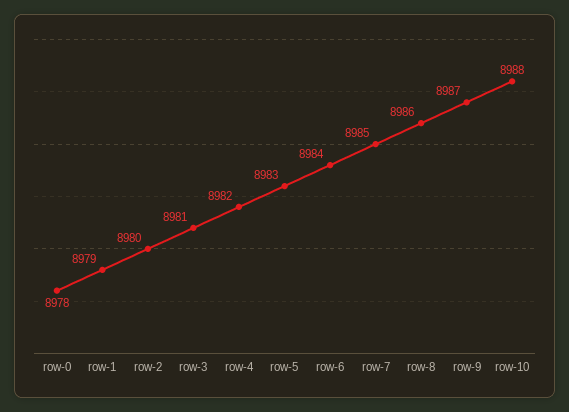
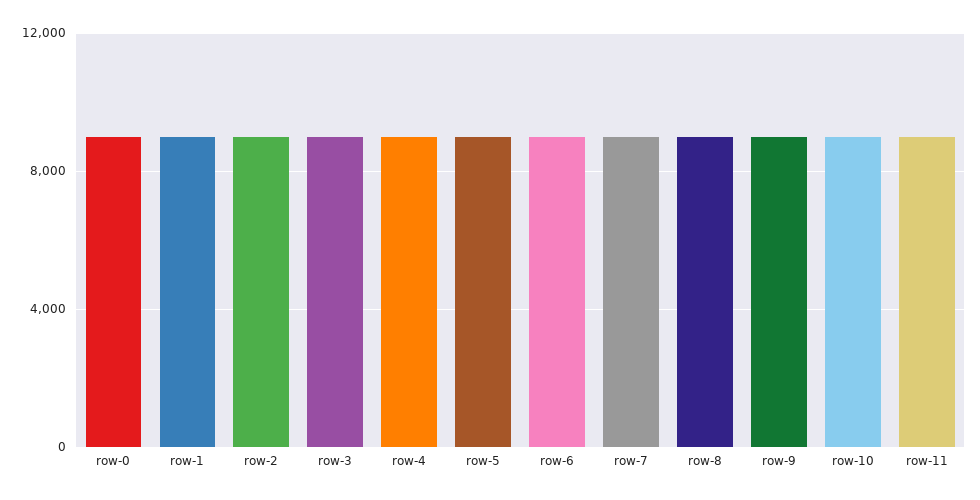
  {
    "row-0": 8978,
    "row-1": 8979,
    "row-2": 8980,
    "row-3": 8981,
    "row-4": 8982,
    "row-5": 8983,
    "row-6": 8984,
    "row-7": 8985,
    "row-8": 8986,
    "row-9": 8987,
-   "row-10": 8988
+   "row-10": 8988,
+   "row-11": 9000
  }

